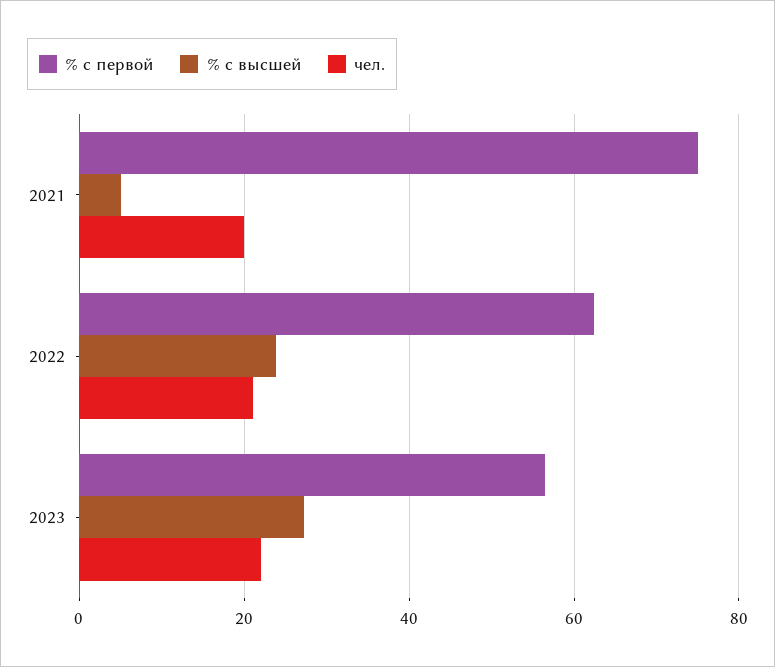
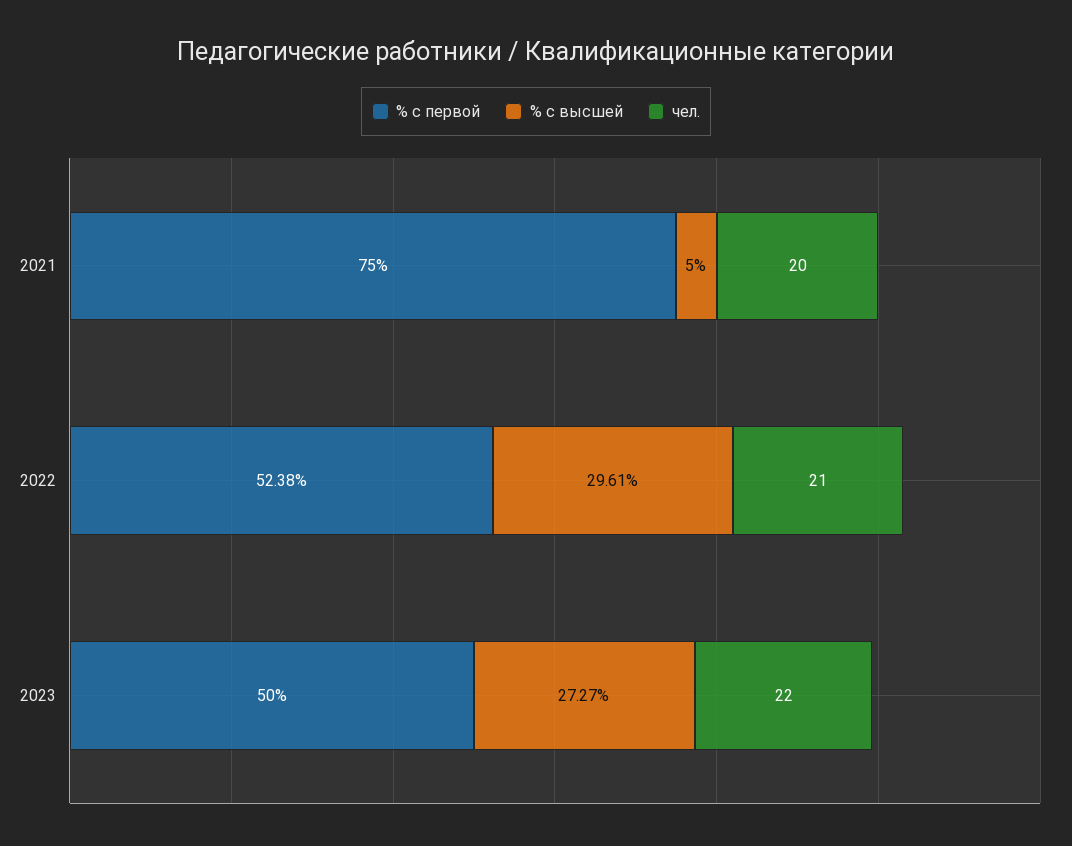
  {
    "% с первой": {
      "2021": 75,
-     "2022": 62,
+     "2022": 52.38,
-     "2023": 56
+     "2023": 50
    },
    "% с высшей": {
      "2021": 5,
-     "2022": 24,
+     "2022": 29.61,
      "2023": 27.27
    },
    "чел.": {
      "2021": 20,
      "2022": 21,
      "2023": 22
    }
  }

